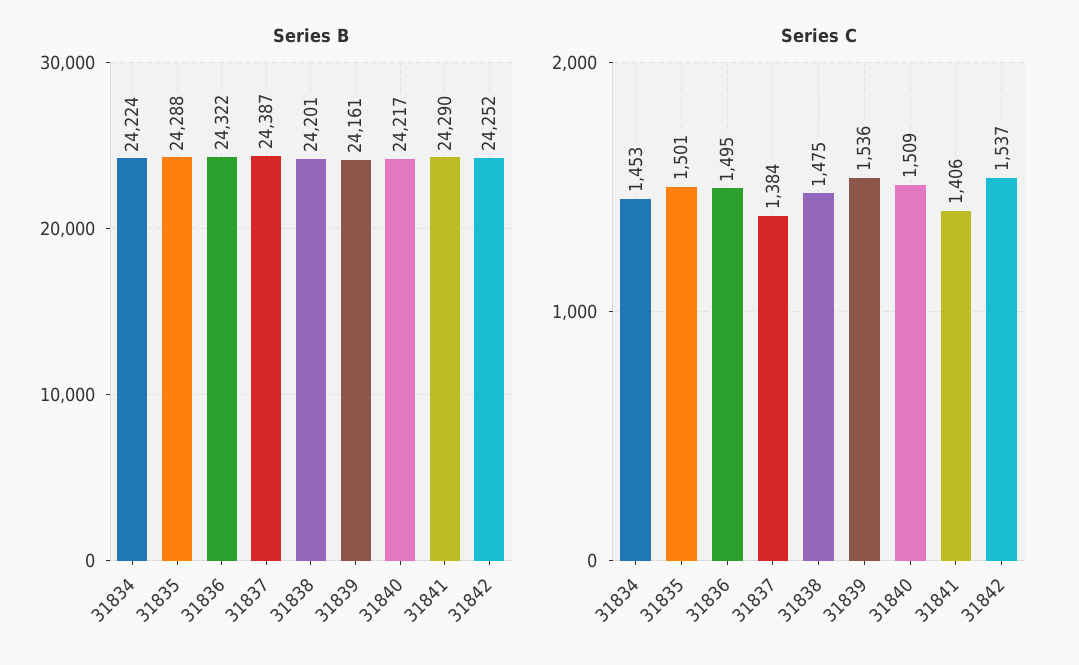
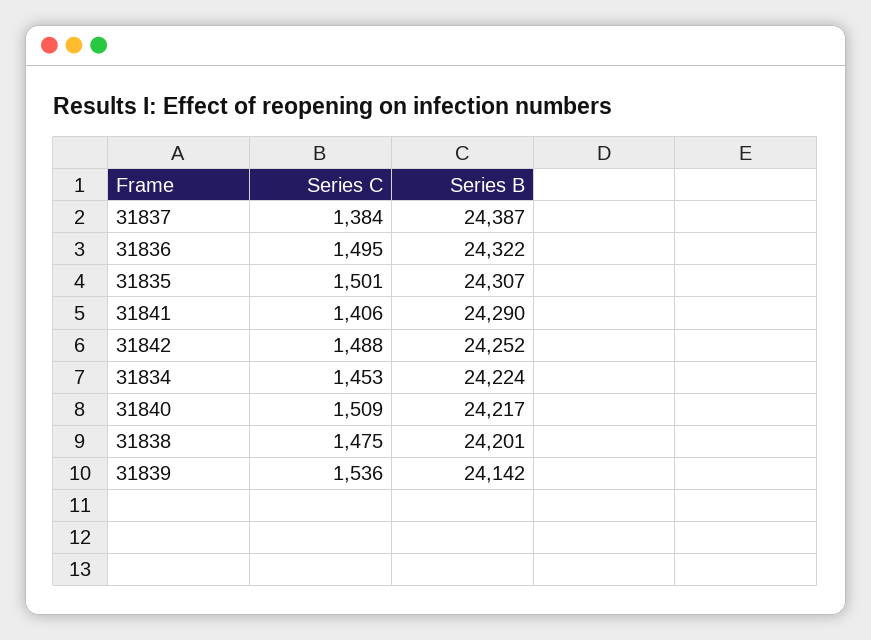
  {
    "Series B": {
      "31834": 24224,
-     "31835": 24288,
+     "31835": 24307,
      "31836": 24322,
      "31837": 24387,
      "31838": 24201,
-     "31839": 24161,
+     "31839": 24142,
      "31840": 24217,
      "31841": 24290,
      "31842": 24252
    },
    "Series C": {
      "31834": 1453,
      "31835": 1501,
      "31836": 1495,
      "31837": 1384,
      "31838": 1475,
      "31839": 1536,
      "31840": 1509,
      "31841": 1406,
-     "31842": 1537
+     "31842": 1488
    }
  }

